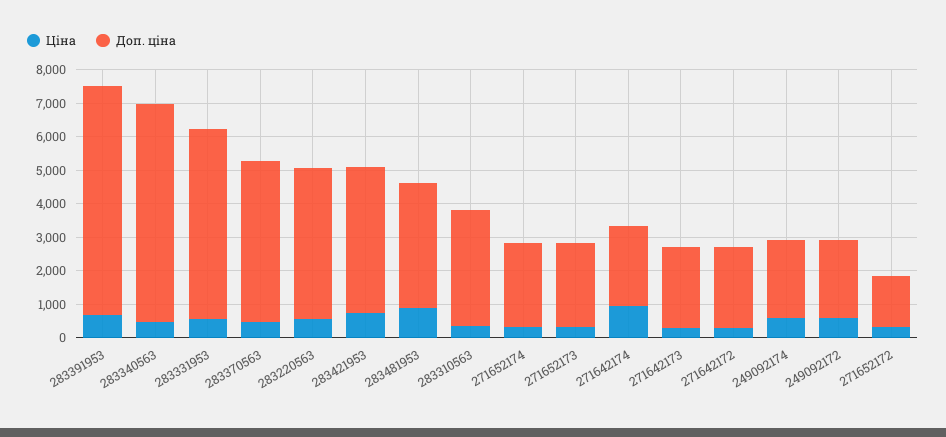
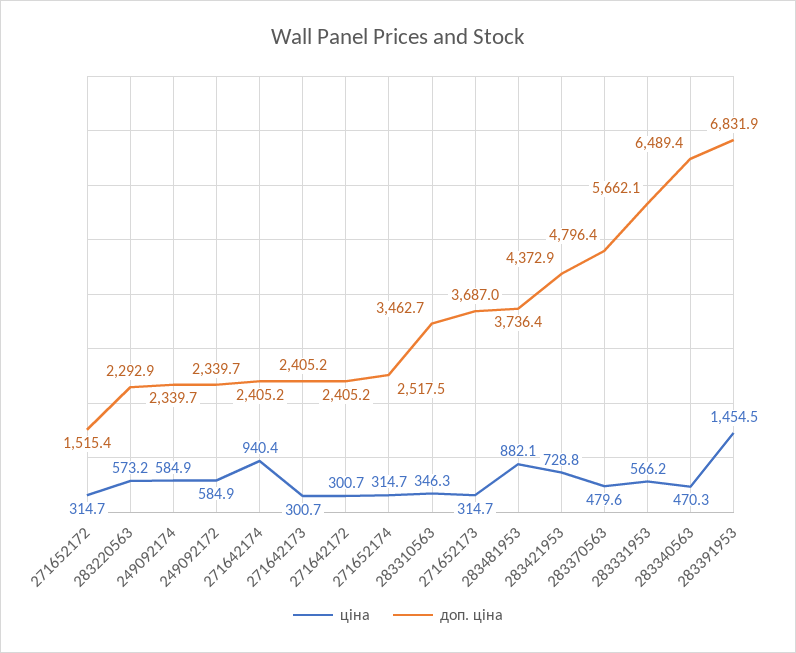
  {
    "Ціна": {
-     "283391953": 750,
+     "283391953": 1454.5,
      "283340563": 470.3,
      "283331953": 566.2,
      "283370563": 479.6,
      "283220563": 573.2,
      "283421953": 728.8,
      "283481953": 882.1,
      "283310563": 346.3,
      "271652174": 314.7,
      "271652173": 314.7,
      "271642174": 940.4,
      "271642173": 300.7,
      "271642172": 300.7,
      "249092174": 584.9,
      "249092172": 584.9,
      "271652172": 314.7
    },
    "Доп. ціна": {
      "283391953": 6831.9,
      "283340563": 6489.4,
      "283331953": 5662.1,
      "283370563": 4796.4,
-     "283220563": 4500,
+     "283220563": 2292.9,
      "283421953": 4372.9,
      "283481953": 3736.4,
      "283310563": 3462.7,
      "271652174": 2517.5,
-     "271652173": 2500,
+     "271652173": 3687,
      "271642174": 2405.2,
      "271642173": 2405.2,
      "271642172": 2405.2,
      "249092174": 2339.7,
      "249092172": 2339.7,
      "271652172": 1515.4
    }
  }

